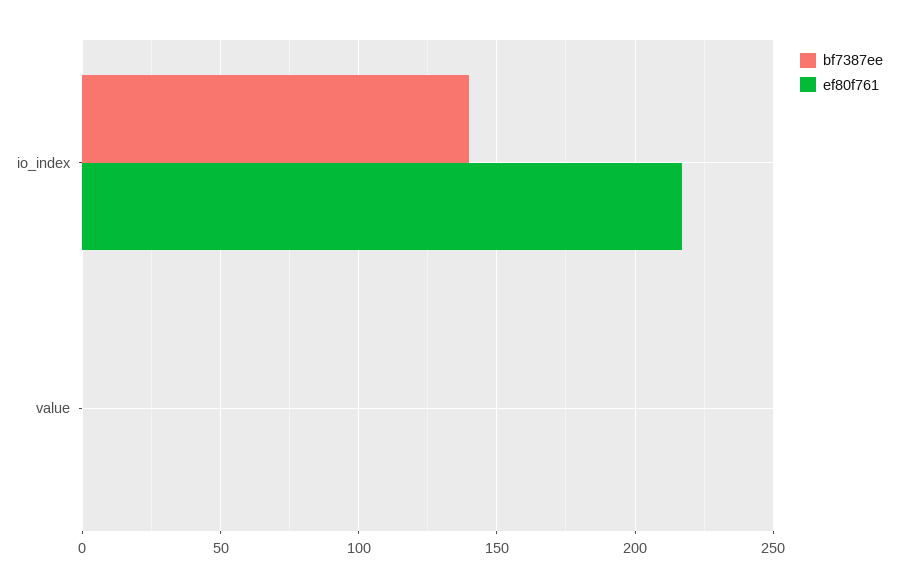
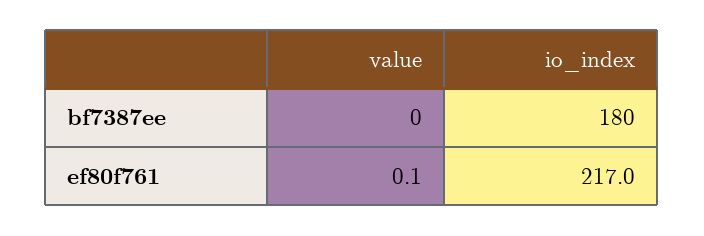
  {
    "bf7387ee": {
-     "io_index": 140,
+     "io_index": 180,
      "value": 0
    },
    "ef80f761": {
      "io_index": 217,
      "value": 0.1
    }
  }

